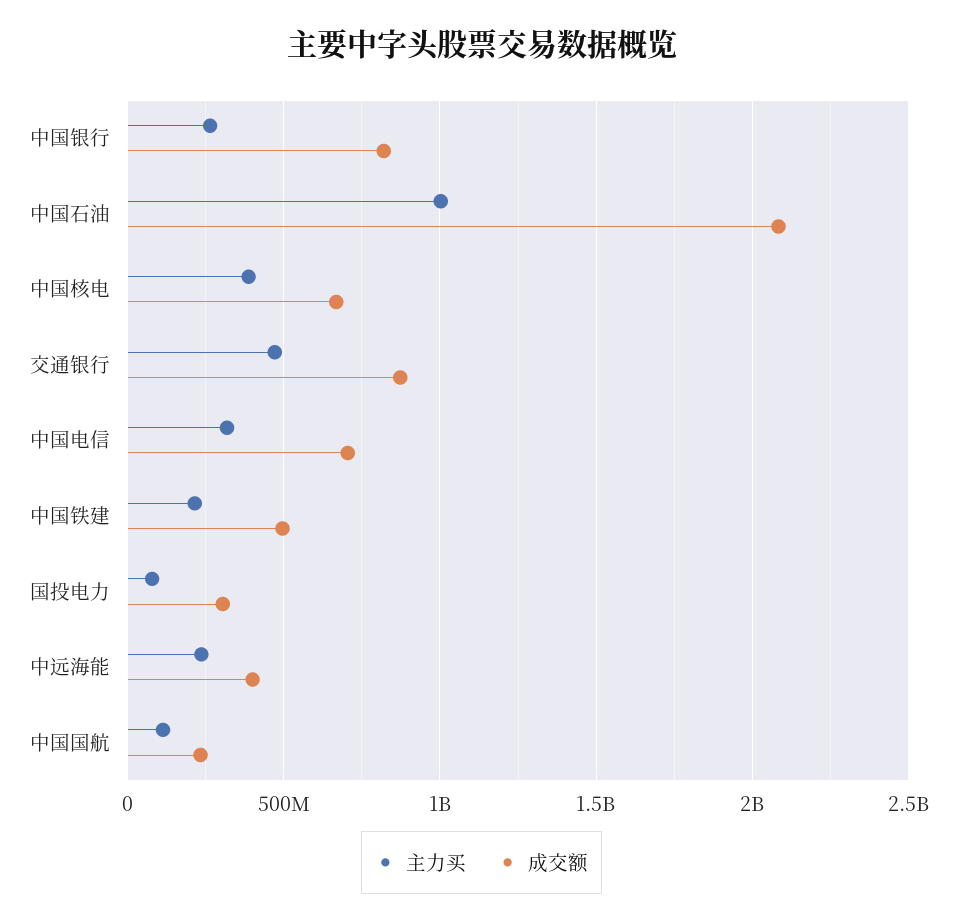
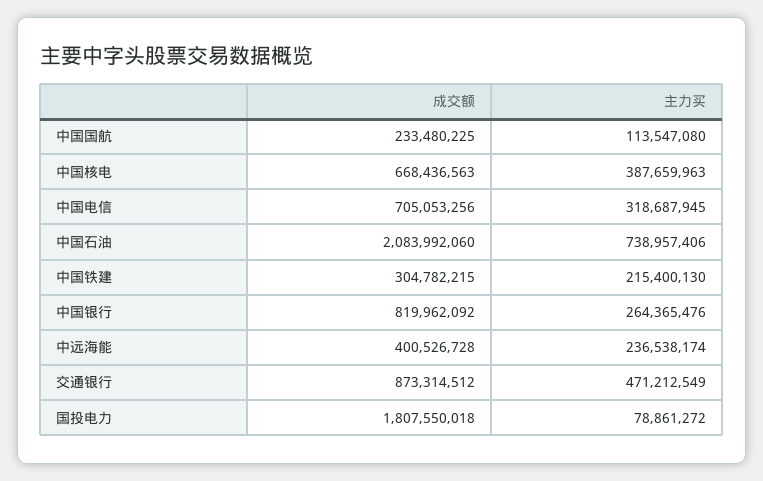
  {
    "主力买": {
      "中国银行": 264365476,
-     "中国石油": 1000000000,
+     "中国石油": 738957406,
      "中国核电": 387659963,
      "交通银行": 471212549,
      "中国电信": 318687945,
      "中国铁建": 215400130,
      "国投电力": 78861272,
      "中远海能": 236538174,
      "中国国航": 113547080
    },
    "成交额": {
      "中国银行": 819962092,
      "中国石油": 2083992060,
      "中国核电": 668436563,
      "交通银行": 873314512,
      "中国电信": 705053256,
-     "中国铁建": 500000000,
+     "中国铁建": 304782215,
-     "国投电力": 300000000,
+     "国投电力": 1807550018,
      "中远海能": 400526728,
      "中国国航": 233480225
    }
  }

